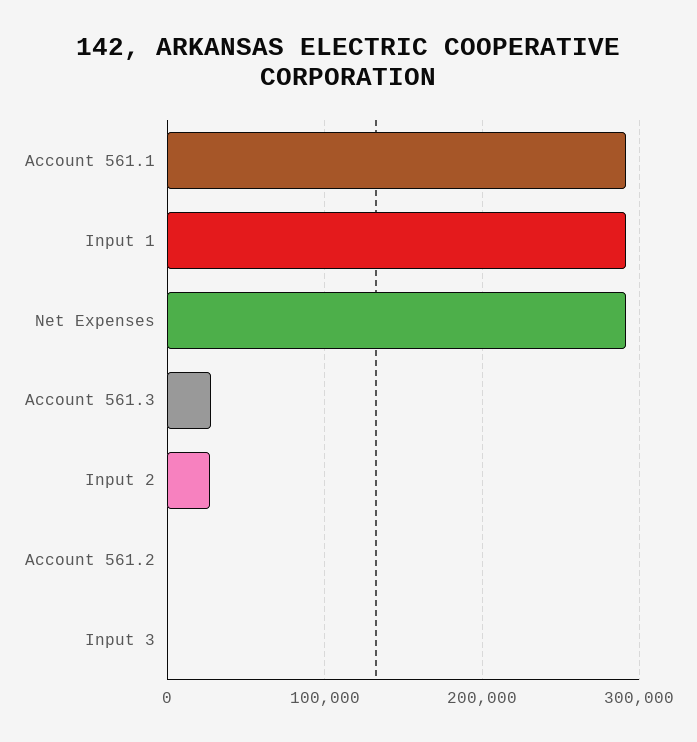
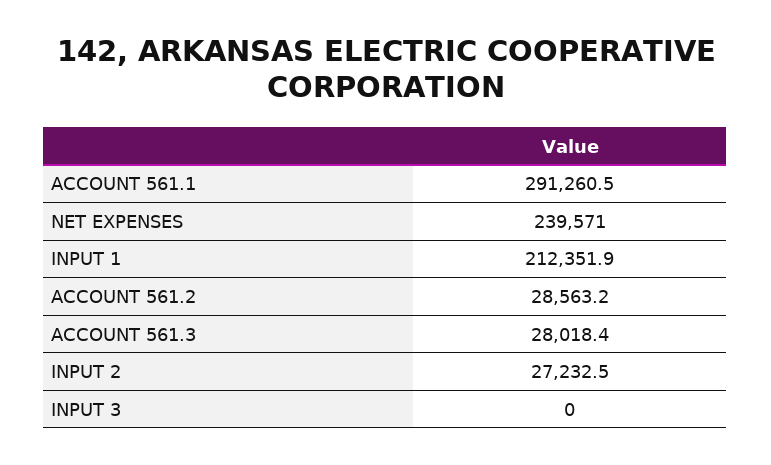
  {
    "Account 561.1": 291260.5,
-   "Input 1": 290000,
+   "Input 1": 212351.9,
-   "Net Expenses": 290000,
+   "Net Expenses": 239571,
    "Account 561.3": 28018.4,
    "Input 2": 27232.5,
-   "Account 561.2": 0,
+   "Account 561.2": 28563.2,
    "Input 3": 0
  }

